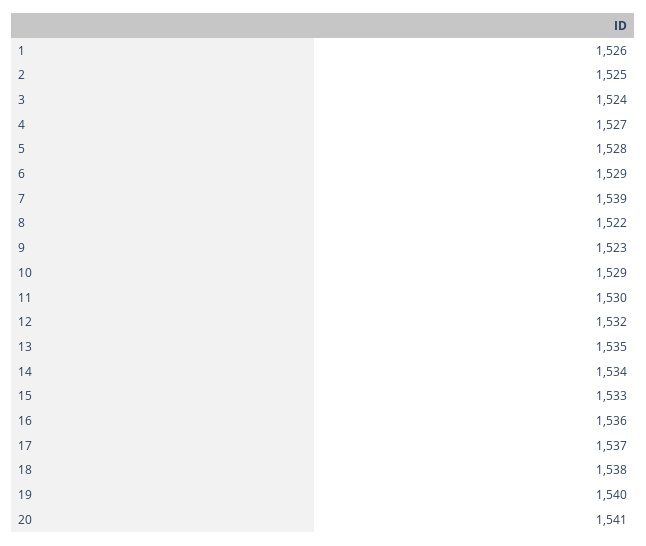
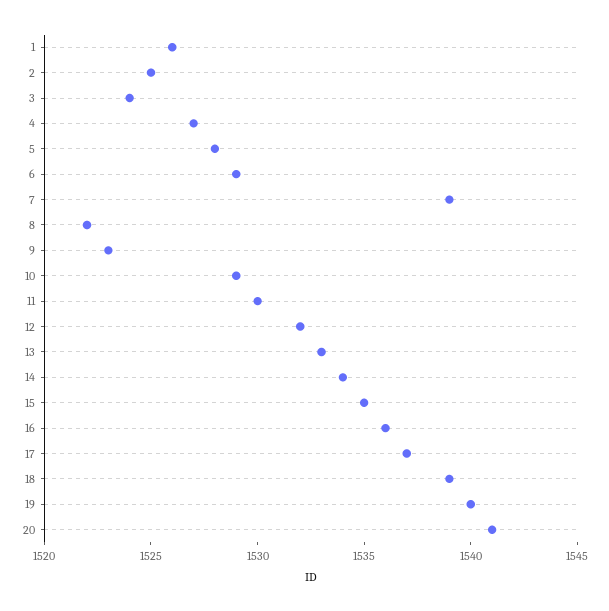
  {
    "1": 1526,
    "2": 1525,
    "3": 1524,
    "4": 1527,
    "5": 1528,
    "6": 1529,
    "7": 1539,
    "8": 1522,
    "9": 1523,
    "10": 1529,
    "11": 1530,
    "12": 1532,
-   "13": 1535,
+   "13": 1533,
    "14": 1534,
-   "15": 1533,
+   "15": 1535,
    "16": 1536,
    "17": 1537,
-   "18": 1538,
+   "18": 1539,
    "19": 1540,
    "20": 1541
  }

